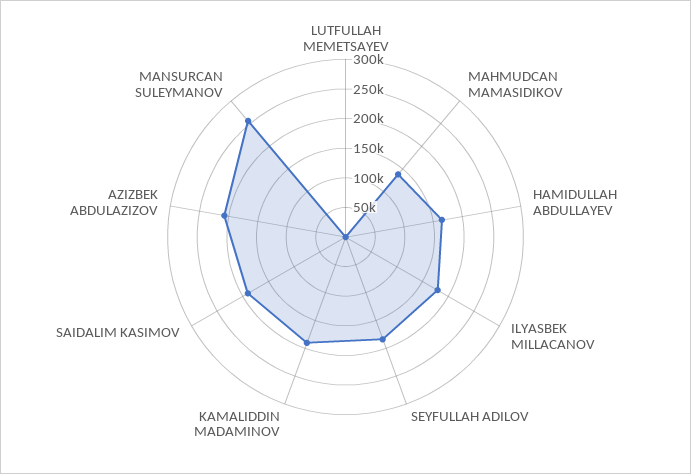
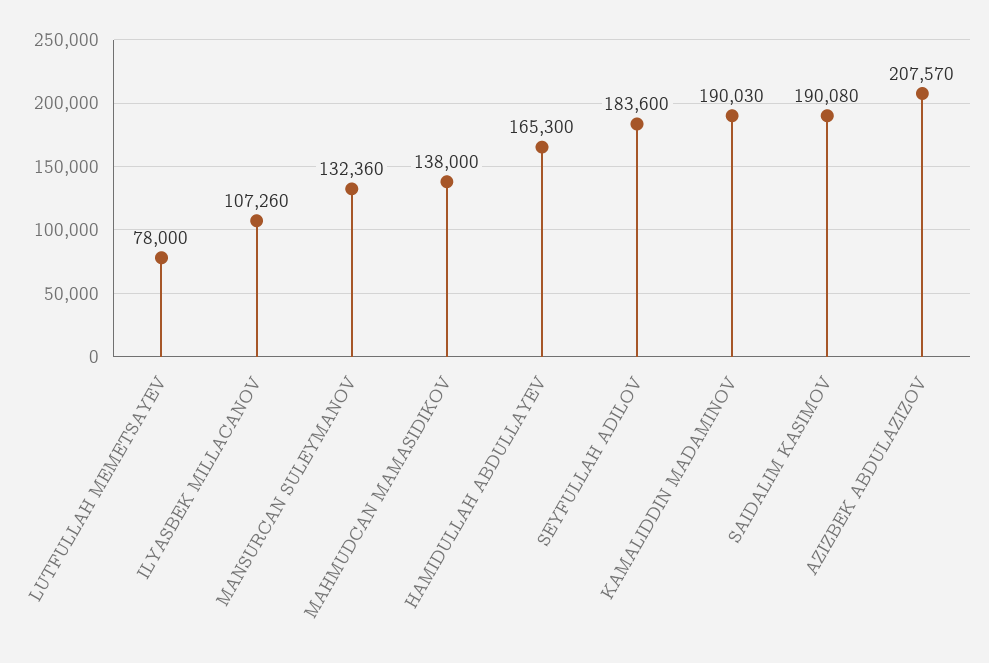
  {
-   "LUTFULLAH MEMETSAYEV": 0,
+   "LUTFULLAH MEMETSAYEV": 78000,
    "MAHMUDCAN MAMASIDIKOV": 138000,
    "HAMIDULLAH ABDULLAYEV": 165300,
-   "ILYASBEK MILLACANOV": 175000,
+   "ILYASBEK MILLACANOV": 107260,
    "SEYFULLAH ADILOV": 183600,
    "KAMALIDDIN MADAMINOV": 190030,
    "SAIDALIM KASIMOV": 190080,
    "AZIZBEK ABDULAZIZOV": 207570,
-   "MANSURCAN SULEYMANOV": 250000
+   "MANSURCAN SULEYMANOV": 132360
  }

